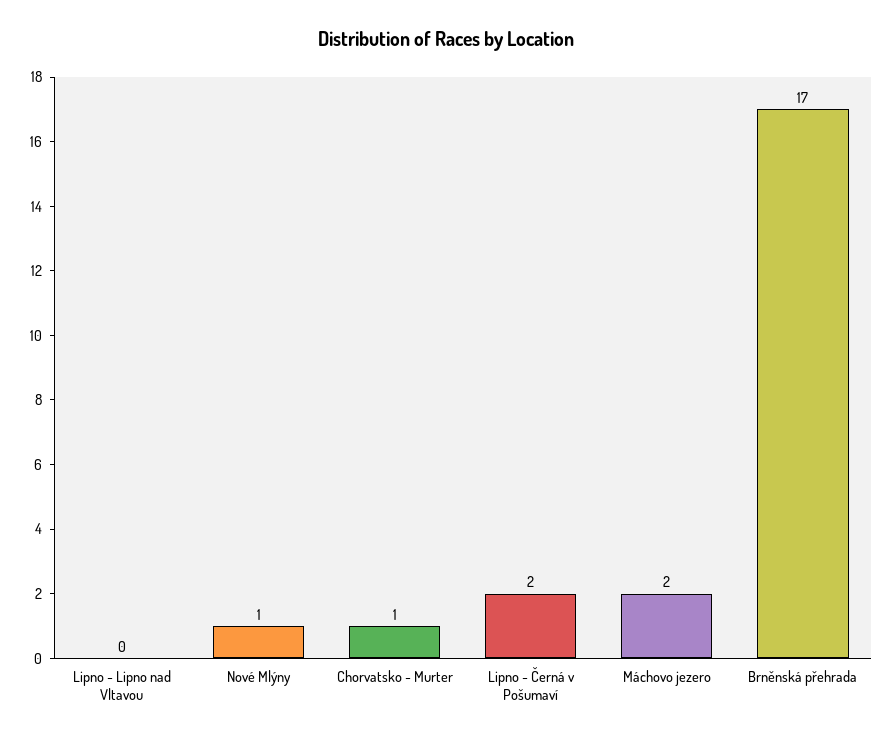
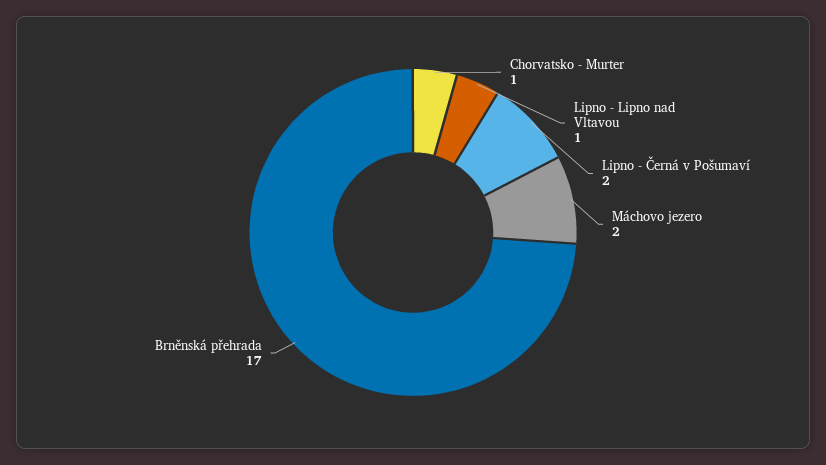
  {
-   "Lipno - Lipno nad Vltavou": 0,
+   "Lipno - Lipno nad Vltavou": 1,
-   "Nové Mlýny": 1,
    "Chorvatsko - Murter": 1,
    "Lipno - Černá v Pošumaví": 2,
    "Máchovo jezero": 2,
    "Brněnská přehrada": 17
  }

